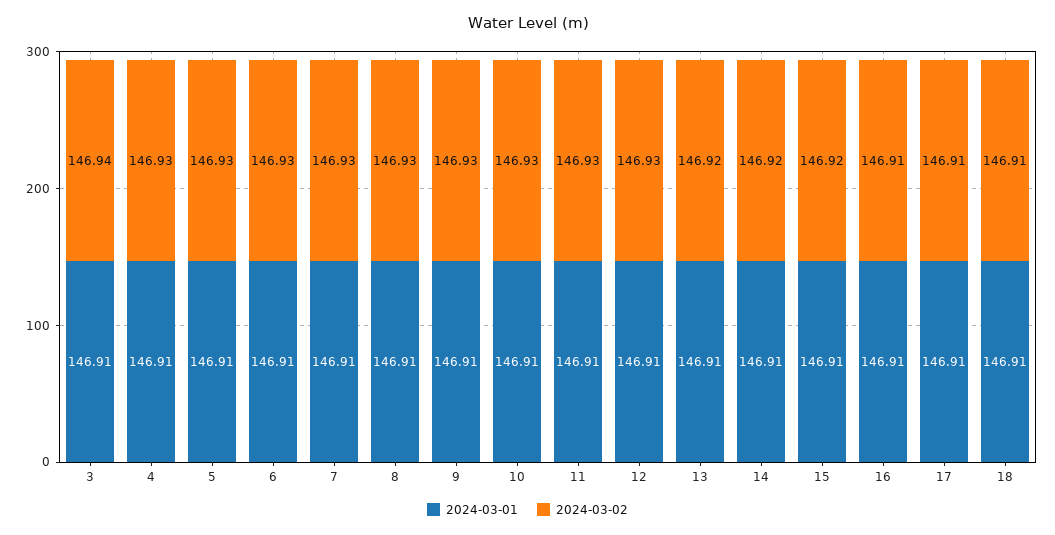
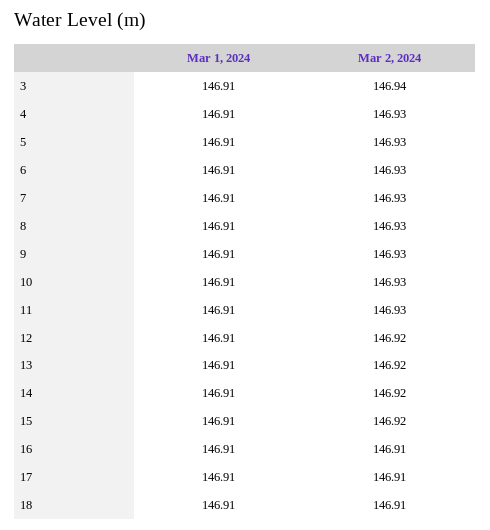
  {
    "2024-03-01": {
      "3": 146.91,
      "4": 146.91,
      "5": 146.91,
      "6": 146.91,
      "7": 146.91,
      "8": 146.91,
      "9": 146.91,
      "10": 146.91,
      "11": 146.91,
      "12": 146.91,
      "13": 146.91,
      "14": 146.91,
      "15": 146.91,
      "16": 146.91,
      "17": 146.91,
      "18": 146.91
    },
    "2024-03-02": {
      "3": 146.94,
      "4": 146.93,
      "5": 146.93,
      "6": 146.93,
      "7": 146.93,
      "8": 146.93,
      "9": 146.93,
      "10": 146.93,
      "11": 146.93,
-     "12": 146.93,
+     "12": 146.92,
      "13": 146.92,
      "14": 146.92,
      "15": 146.92,
      "16": 146.91,
      "17": 146.91,
      "18": 146.91
    }
  }

